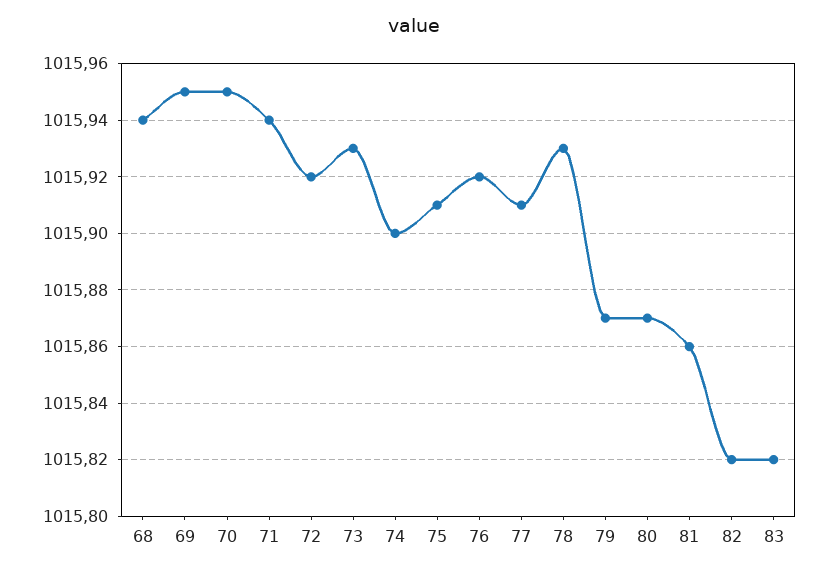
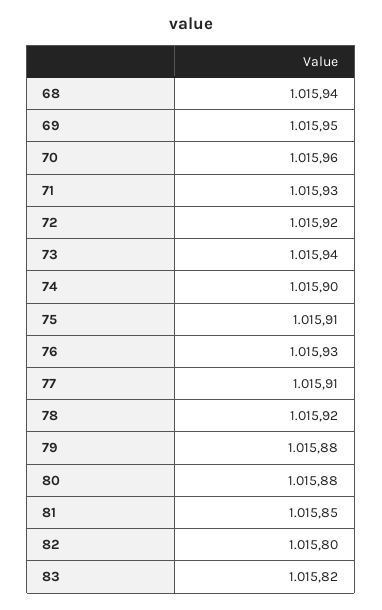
  {
    "68": 1015.94,
    "69": 1015.95,
-   "70": 1015.95,
+   "70": 1015.96,
-   "71": 1015.94,
+   "71": 1015.93,
    "72": 1015.92,
-   "73": 1015.93,
+   "73": 1015.94,
    "74": 1015.9,
    "75": 1015.91,
-   "76": 1015.92,
+   "76": 1015.93,
    "77": 1015.91,
-   "78": 1015.93,
+   "78": 1015.92,
-   "79": 1015.87,
+   "79": 1015.88,
-   "80": 1015.87,
+   "80": 1015.88,
-   "81": 1015.86,
+   "81": 1015.85,
-   "82": 1015.82,
+   "82": 1015.8,
    "83": 1015.82
  }

